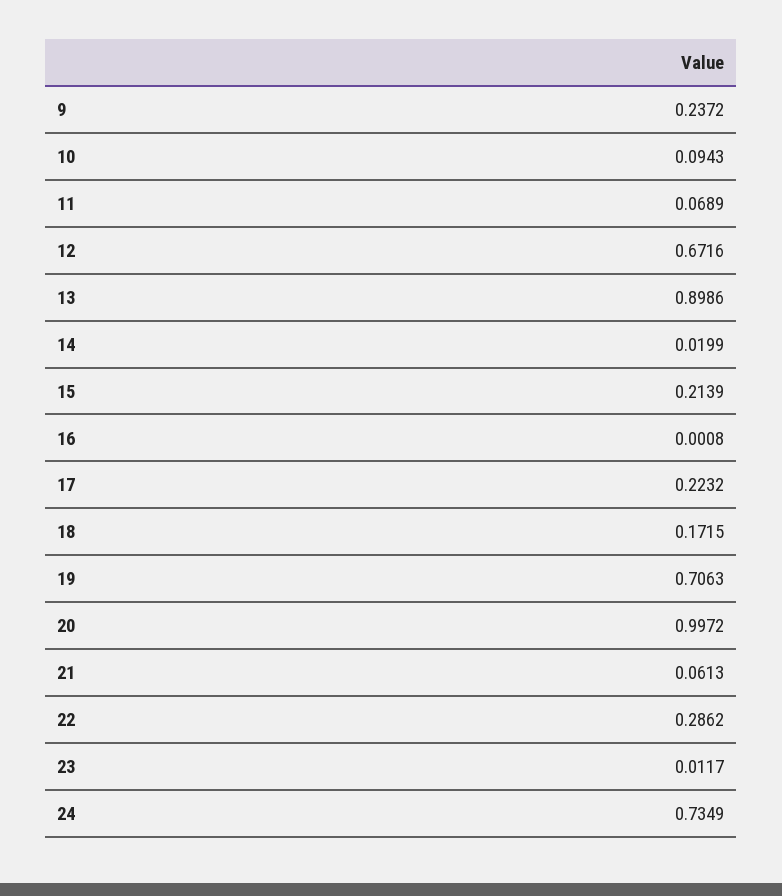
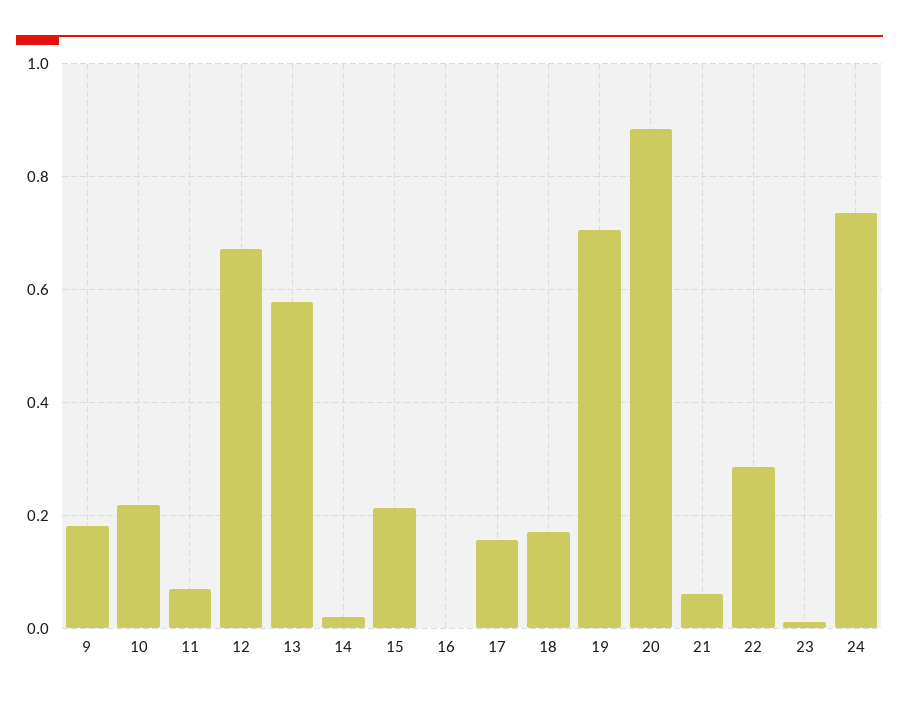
  {
-   "9": 0.2372,
+   "9": 0.18,
-   "10": 0.0943,
+   "10": 0.22,
    "11": 0.0689,
    "12": 0.6716,
-   "13": 0.8986,
+   "13": 0.58,
    "14": 0.0199,
    "15": 0.2139,
    "16": 0.0008,
-   "17": 0.2232,
+   "17": 0.16,
    "18": 0.1715,
    "19": 0.7063,
-   "20": 0.9972,
+   "20": 0.88,
    "21": 0.0613,
    "22": 0.2862,
    "23": 0.0117,
    "24": 0.7349
  }

